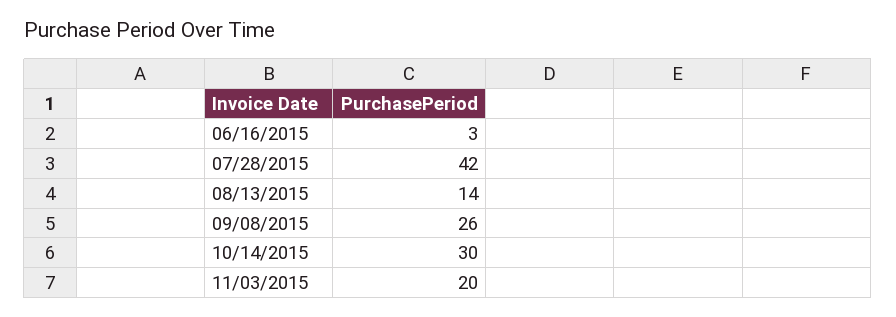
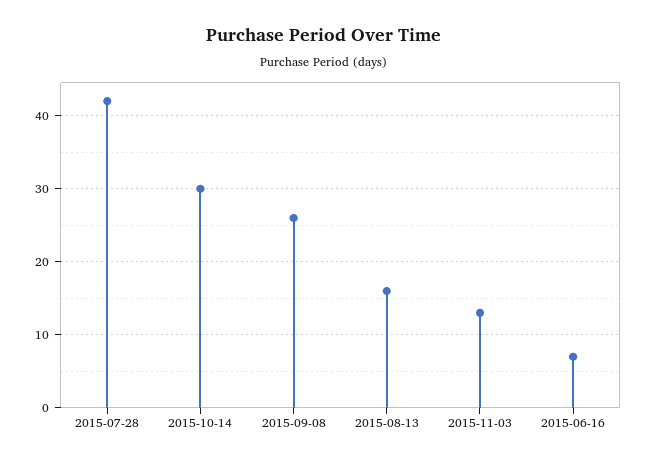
  {
-   "06/16/2015": 3,
+   "06/16/2015": 7,
    "07/28/2015": 42,
-   "08/13/2015": 14,
+   "08/13/2015": 16,
    "09/08/2015": 26,
    "10/14/2015": 30,
-   "11/03/2015": 20
+   "11/03/2015": 13
  }

